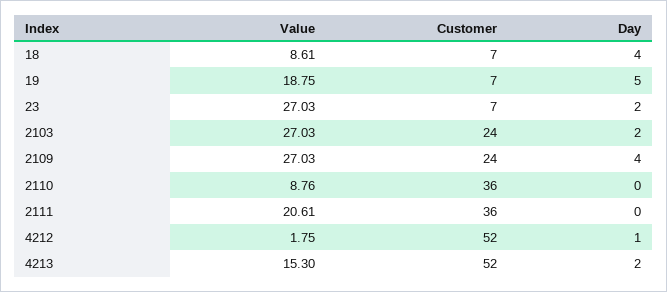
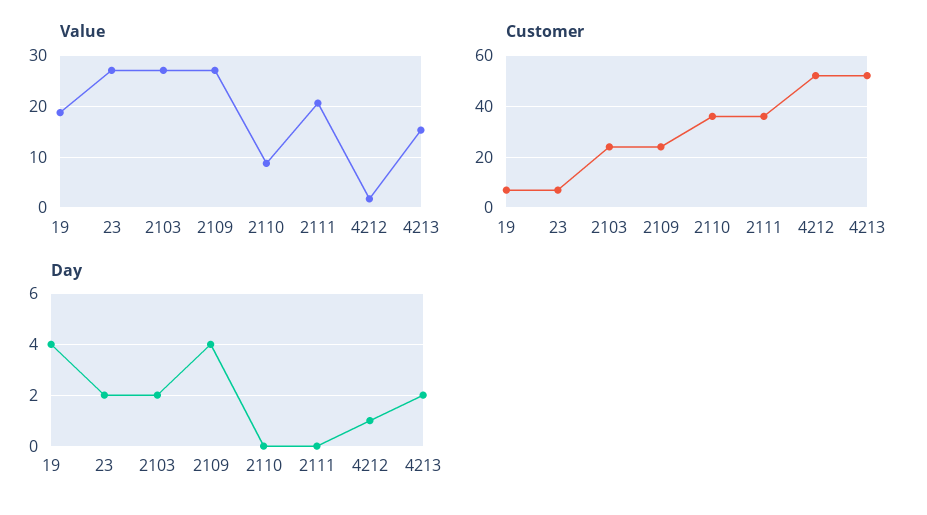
  {
    "Value": {
-     "18": 8.61,
      "19": 18.75,
      "23": 27.03,
      "2103": 27.03,
      "2109": 27.03,
      "2110": 8.76,
      "2111": 20.61,
      "4212": 1.75,
      "4213": 15.3
    },
    "Customer": {
-     "18": 7,
      "19": 7,
      "23": 7,
      "2103": 24,
      "2109": 24,
      "2110": 36,
      "2111": 36,
      "4212": 52,
      "4213": 52
    },
    "Day": {
-     "18": 4,
-     "19": 5,
+     "19": 4,
      "23": 2,
      "2103": 2,
      "2109": 4,
      "2110": 0,
      "2111": 0,
      "4212": 1,
      "4213": 2
    }
  }

